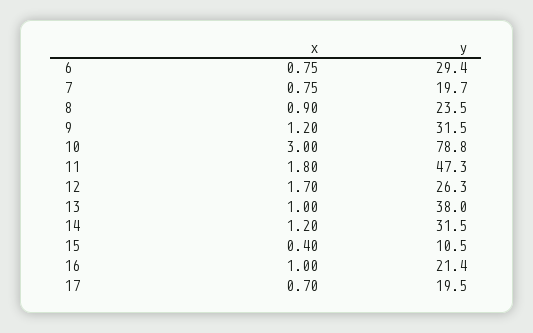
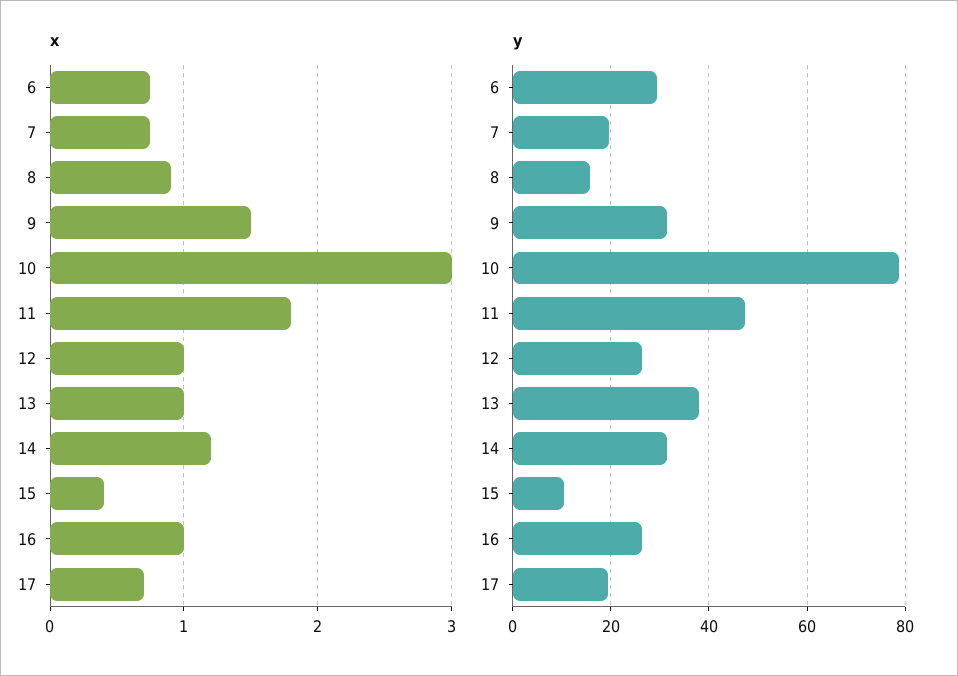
  {
    "x": {
      "6": 0.75,
      "7": 0.75,
      "8": 0.9,
-     "9": 1.2,
+     "9": 1.5,
      "10": 3,
      "11": 1.8,
-     "12": 1.7,
+     "12": 1,
      "13": 1,
      "14": 1.2,
      "15": 0.4,
      "16": 1,
      "17": 0.7
    },
    "y": {
      "6": 29.4,
      "7": 19.7,
-     "8": 23.5,
+     "8": 16,
      "9": 31.5,
      "10": 78.8,
      "11": 47.3,
      "12": 26.3,
      "13": 38,
      "14": 31.5,
      "15": 10.5,
-     "16": 21.4,
+     "16": 26,
      "17": 19.5
    }
  }

